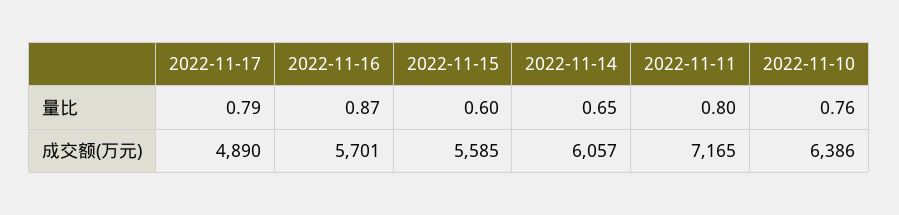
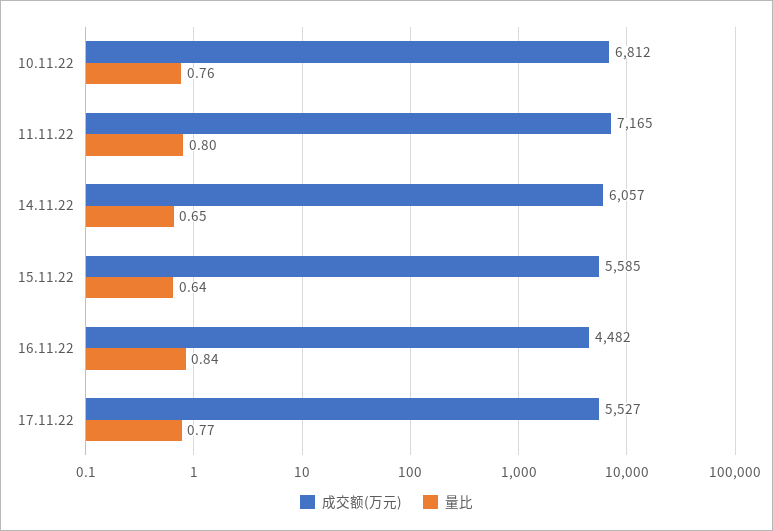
  {
    "量比": {
-     "2022-11-17": 0.79,
+     "2022-11-17": 0.77,
-     "2022-11-16": 0.87,
+     "2022-11-16": 0.84,
-     "2022-11-15": 0.6,
+     "2022-11-15": 0.64,
      "2022-11-14": 0.65,
      "2022-11-11": 0.8,
      "2022-11-10": 0.76
    },
    "成交额(万元)": {
-     "2022-11-17": 4890,
+     "2022-11-17": 5527,
-     "2022-11-16": 5701,
+     "2022-11-16": 4482,
      "2022-11-15": 5585,
      "2022-11-14": 6057,
      "2022-11-11": 7165,
-     "2022-11-10": 6386
+     "2022-11-10": 6812
    }
  }

